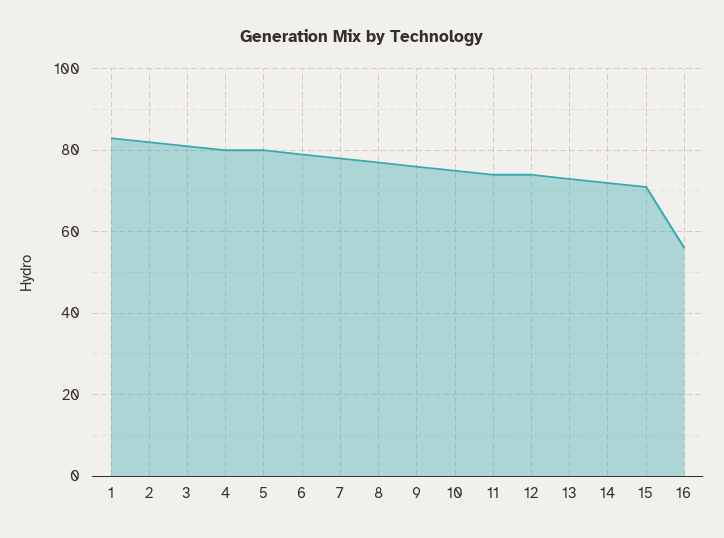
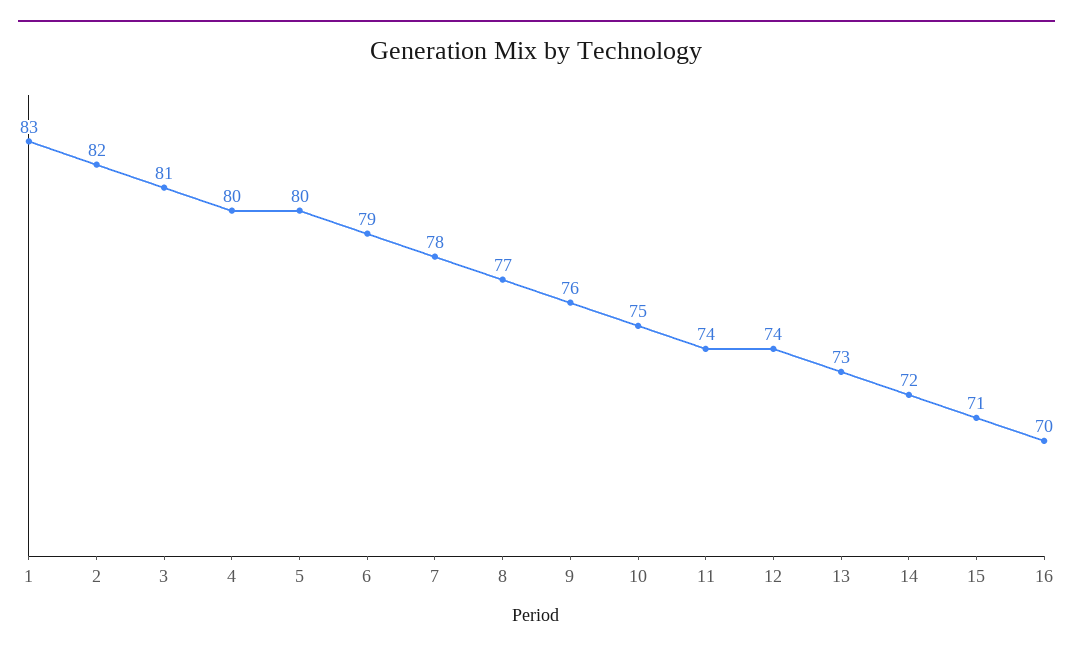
  {
    "1": 83,
    "2": 82,
    "3": 81,
    "4": 80,
    "5": 80,
    "6": 79,
    "7": 78,
    "8": 77,
    "9": 76,
    "10": 75,
    "11": 74,
    "12": 74,
    "13": 73,
    "14": 72,
    "15": 71,
-   "16": 55
+   "16": 70
  }

